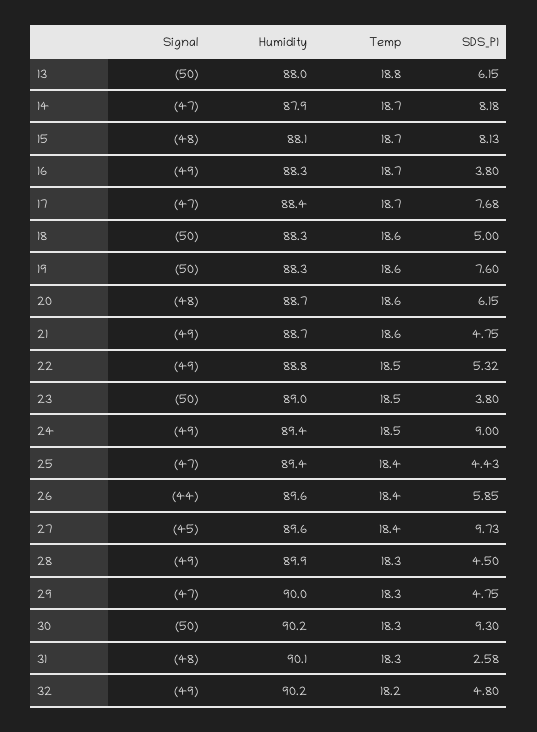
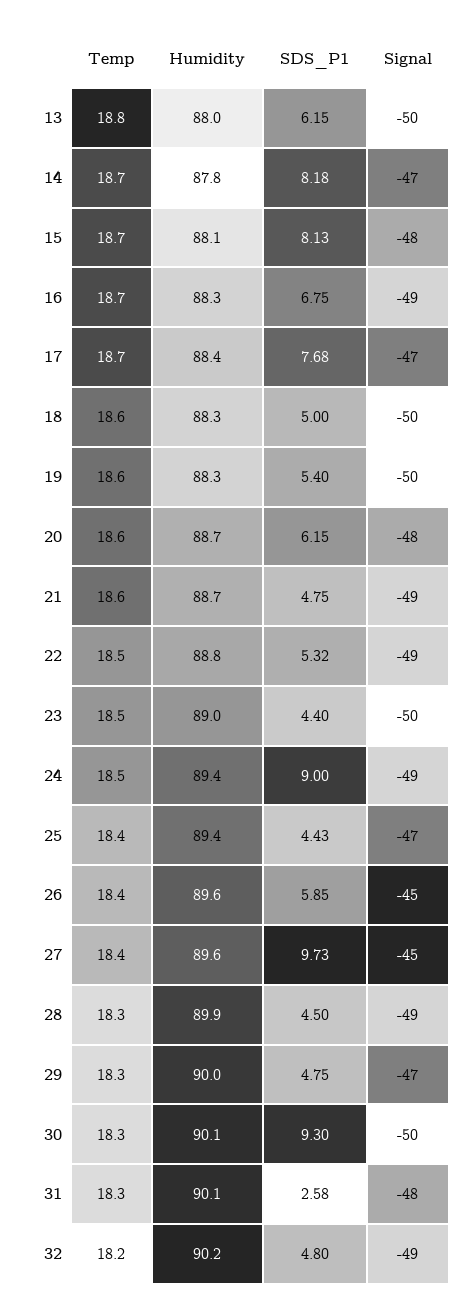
  {
    "Signal": {
      "13": -50,
      "14": -47,
      "15": -48,
      "16": -49,
      "17": -47,
      "18": -50,
      "19": -50,
      "20": -48,
      "21": -49,
      "22": -49,
      "23": -50,
      "24": -49,
      "25": -47,
-     "26": -44,
+     "26": -45,
      "27": -45,
      "28": -49,
      "29": -47,
      "30": -50,
      "31": -48,
      "32": -49
    },
    "Humidity": {
      "13": 88,
-     "14": 87.9,
+     "14": 87.8,
      "15": 88.1,
      "16": 88.3,
      "17": 88.4,
      "18": 88.3,
      "19": 88.3,
      "20": 88.7,
      "21": 88.7,
      "22": 88.8,
      "23": 89,
      "24": 89.4,
      "25": 89.4,
      "26": 89.6,
      "27": 89.6,
      "28": 89.9,
      "29": 90,
-     "30": 90.2,
+     "30": 90.1,
      "31": 90.1,
      "32": 90.2
    },
    "Temp": {
      "13": 18.8,
      "14": 18.7,
      "15": 18.7,
      "16": 18.7,
      "17": 18.7,
      "18": 18.6,
      "19": 18.6,
      "20": 18.6,
      "21": 18.6,
      "22": 18.5,
      "23": 18.5,
      "24": 18.5,
      "25": 18.4,
      "26": 18.4,
      "27": 18.4,
      "28": 18.3,
      "29": 18.3,
      "30": 18.3,
      "31": 18.3,
      "32": 18.2
    },
    "SDS_P1": {
      "13": 6.15,
      "14": 8.18,
      "15": 8.13,
-     "16": 3.8,
+     "16": 6.75,
      "17": 7.68,
      "18": 5,
-     "19": 7.6,
+     "19": 5.4,
      "20": 6.15,
      "21": 4.75,
      "22": 5.32,
-     "23": 3.8,
+     "23": 4.4,
      "24": 9,
      "25": 4.43,
      "26": 5.85,
      "27": 9.73,
      "28": 4.5,
      "29": 4.75,
      "30": 9.3,
      "31": 2.58,
      "32": 4.8
    }
  }

